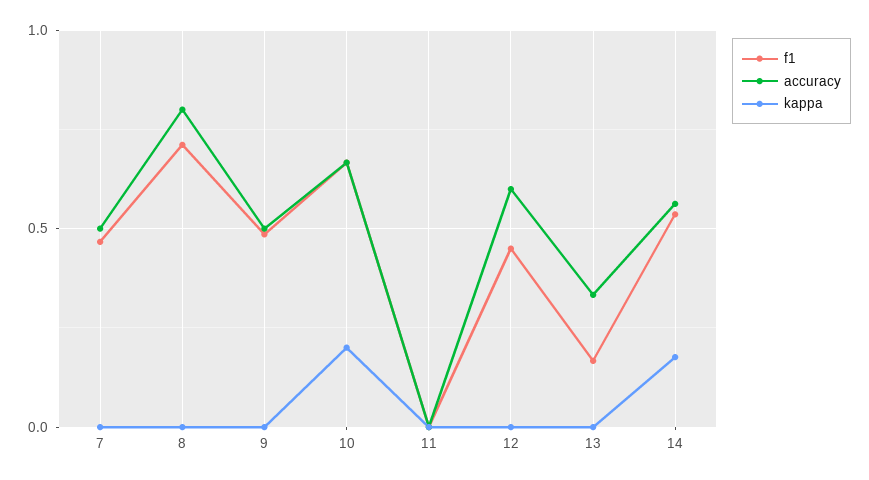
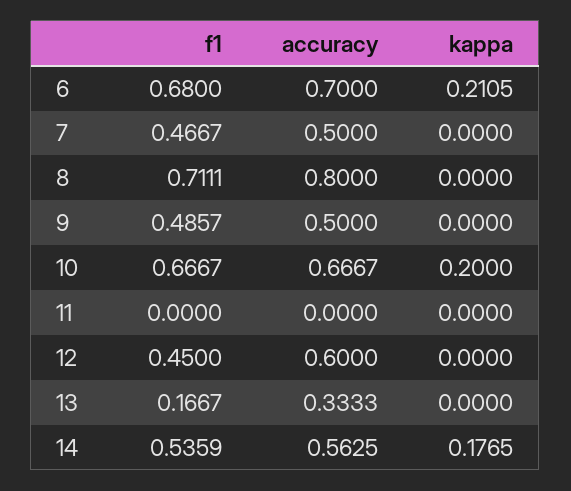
  {
    "f1": {
      "7": 0.4667,
      "8": 0.7111,
      "9": 0.4857,
      "10": 0.6667,
      "11": 0,
      "12": 0.45,
      "13": 0.1667,
-     "14": 0.5359
+     "14": 0.5359,
+     "6": 0.68
    },
    "accuracy": {
      "7": 0.5,
      "8": 0.8,
      "9": 0.5,
      "10": 0.6667,
      "11": 0,
      "12": 0.6,
      "13": 0.3333,
-     "14": 0.5625
+     "14": 0.5625,
+     "6": 0.7
    },
    "kappa": {
      "7": 0,
      "8": 0,
      "9": 0,
      "10": 0.2,
      "11": 0,
      "12": 0,
      "13": 0,
-     "14": 0.1765
+     "14": 0.1765,
+     "6": 0.2105
    }
  }

